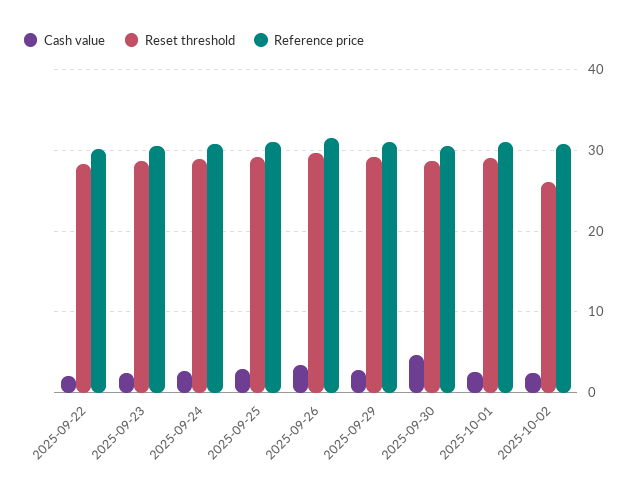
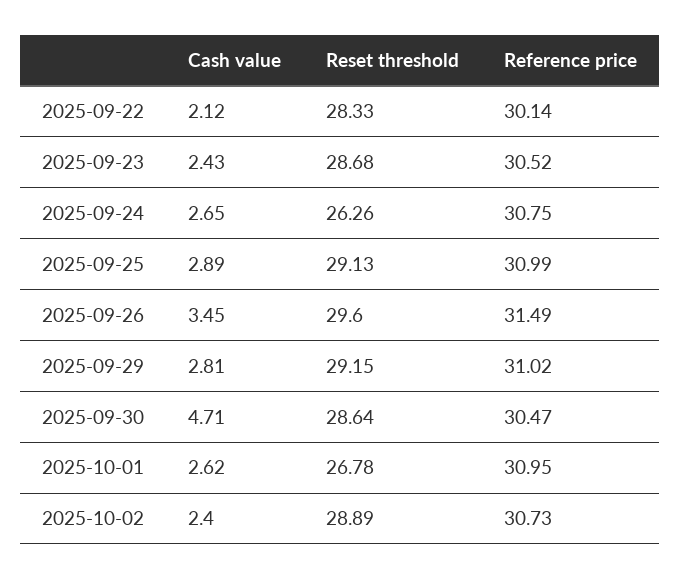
  {
    "Cash value": {
      "2025-09-22": 2.12,
      "2025-09-23": 2.43,
      "2025-09-24": 2.65,
      "2025-09-25": 2.89,
      "2025-09-26": 3.45,
      "2025-09-29": 2.81,
      "2025-09-30": 4.71,
      "2025-10-01": 2.62,
      "2025-10-02": 2.4
    },
    "Reset threshold": {
      "2025-09-22": 28.33,
      "2025-09-23": 28.68,
-     "2025-09-24": 29,
+     "2025-09-24": 26.26,
      "2025-09-25": 29.13,
      "2025-09-26": 29.6,
      "2025-09-29": 29.15,
      "2025-09-30": 28.64,
-     "2025-10-01": 29,
+     "2025-10-01": 26.78,
-     "2025-10-02": 26
+     "2025-10-02": 28.89
    },
    "Reference price": {
      "2025-09-22": 30.14,
      "2025-09-23": 30.52,
      "2025-09-24": 30.75,
      "2025-09-25": 30.99,
      "2025-09-26": 31.49,
      "2025-09-29": 31.02,
      "2025-09-30": 30.47,
      "2025-10-01": 30.95,
      "2025-10-02": 30.73
    }
  }

